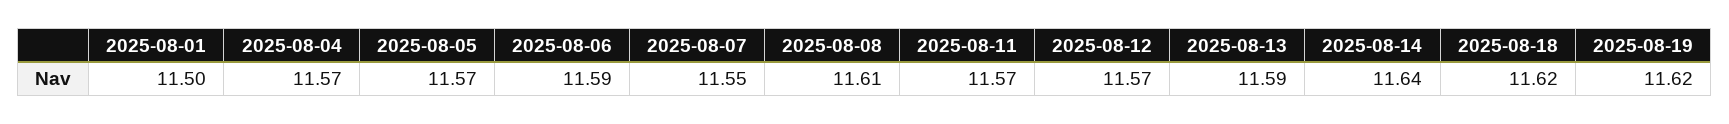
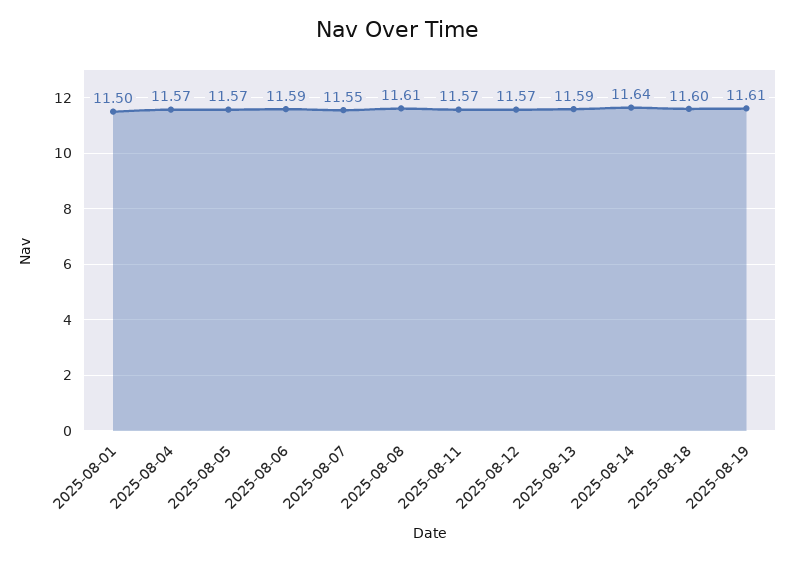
  {
    "2025-08-01": 11.5,
    "2025-08-04": 11.57,
    "2025-08-05": 11.57,
    "2025-08-06": 11.59,
    "2025-08-07": 11.55,
    "2025-08-08": 11.61,
    "2025-08-11": 11.57,
    "2025-08-12": 11.57,
    "2025-08-13": 11.59,
    "2025-08-14": 11.64,
-   "2025-08-18": 11.62,
+   "2025-08-18": 11.6,
-   "2025-08-19": 11.62
+   "2025-08-19": 11.61
  }

